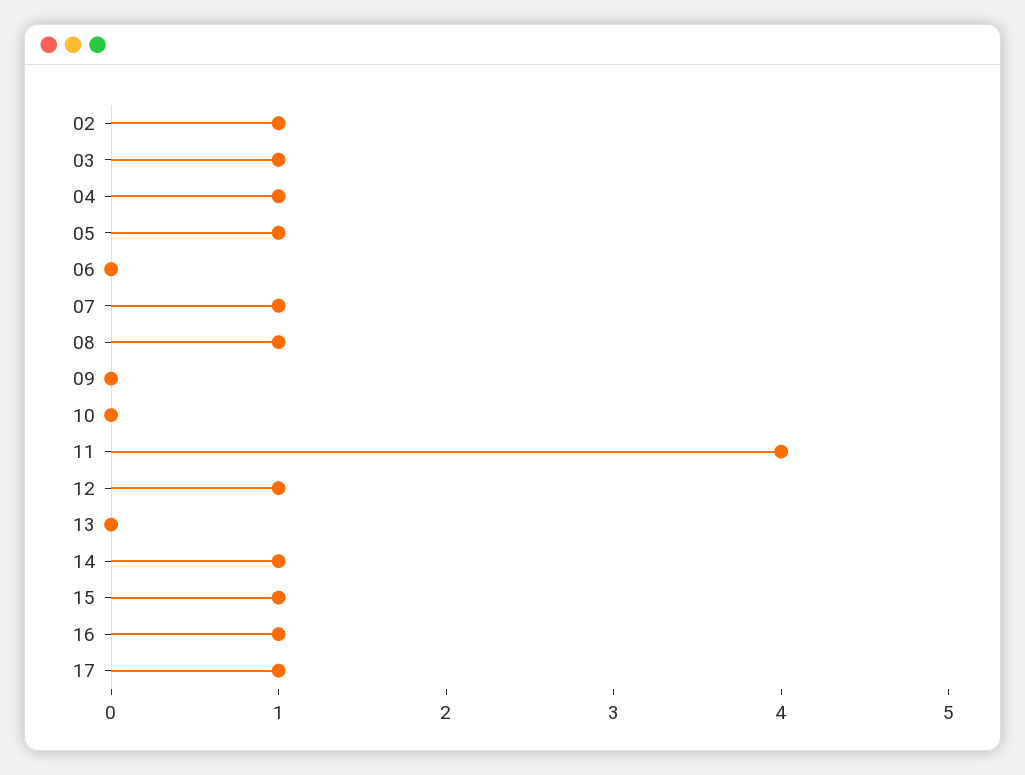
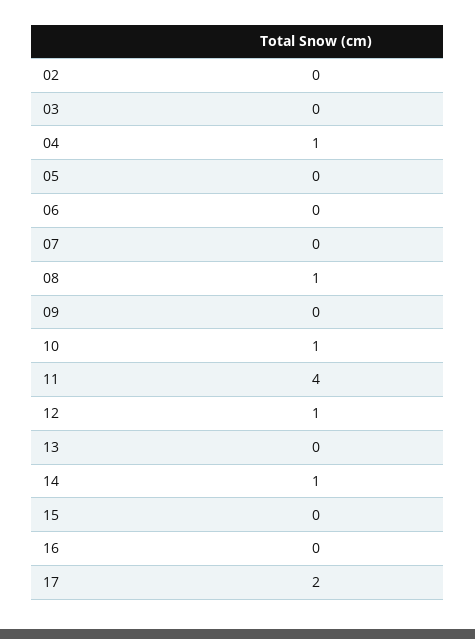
  {
-   "02": 1,
+   "02": 0,
-   "03": 1,
+   "03": 0,
    "04": 1,
-   "05": 1,
+   "05": 0,
    "06": 0,
-   "07": 1,
+   "07": 0,
    "08": 1,
    "09": 0,
-   "10": 0,
+   "10": 1,
    "11": 4,
    "12": 1,
    "13": 0,
    "14": 1,
-   "15": 1,
+   "15": 0,
-   "16": 1,
+   "16": 0,
-   "17": 1
+   "17": 2
  }

